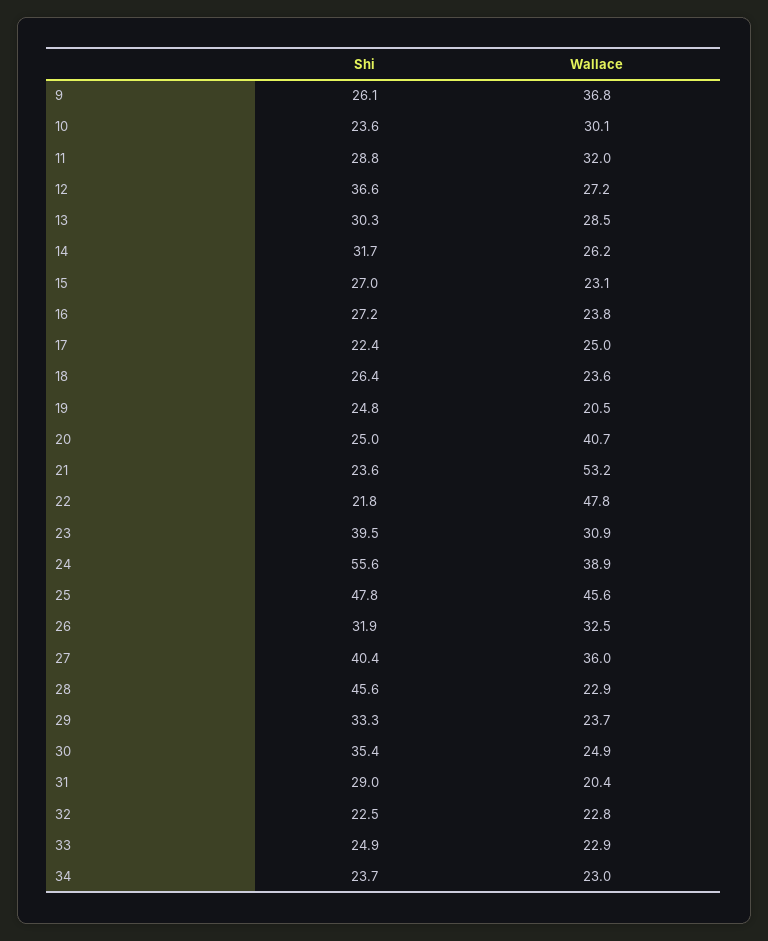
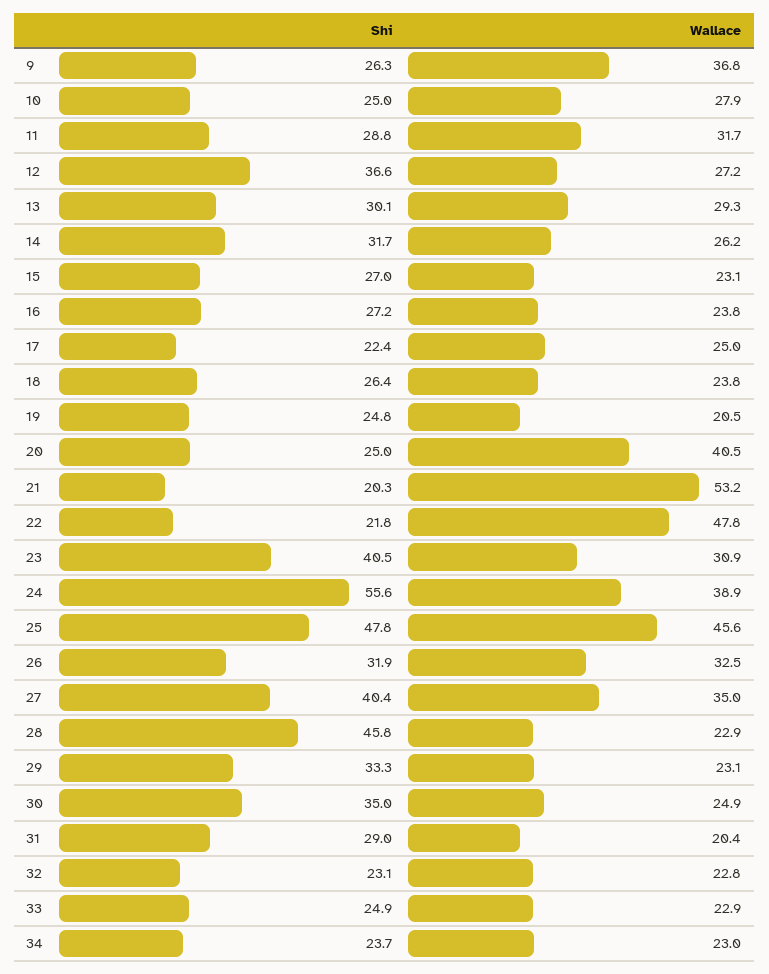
  {
    "Shi": {
-     "9": 26.1,
+     "9": 26.3,
-     "10": 23.6,
+     "10": 25,
      "11": 28.8,
      "12": 36.6,
-     "13": 30.3,
+     "13": 30.1,
      "14": 31.7,
      "15": 27,
      "16": 27.2,
      "17": 22.4,
      "18": 26.4,
      "19": 24.8,
      "20": 25,
-     "21": 23.6,
+     "21": 20.3,
      "22": 21.8,
-     "23": 39.5,
+     "23": 40.5,
      "24": 55.6,
      "25": 47.8,
      "26": 31.9,
      "27": 40.4,
-     "28": 45.6,
+     "28": 45.8,
      "29": 33.3,
-     "30": 35.4,
+     "30": 35,
      "31": 29,
-     "32": 22.5,
+     "32": 23.1,
      "33": 24.9,
      "34": 23.7
    },
    "Wallace": {
      "9": 36.8,
-     "10": 30.1,
+     "10": 27.9,
-     "11": 32,
+     "11": 31.7,
      "12": 27.2,
-     "13": 28.5,
+     "13": 29.3,
      "14": 26.2,
      "15": 23.1,
      "16": 23.8,
      "17": 25,
-     "18": 23.6,
+     "18": 23.8,
      "19": 20.5,
-     "20": 40.7,
+     "20": 40.5,
      "21": 53.2,
      "22": 47.8,
      "23": 30.9,
      "24": 38.9,
      "25": 45.6,
      "26": 32.5,
-     "27": 36,
+     "27": 35,
      "28": 22.9,
-     "29": 23.7,
+     "29": 23.1,
      "30": 24.9,
      "31": 20.4,
      "32": 22.8,
      "33": 22.9,
      "34": 23
    }
  }

